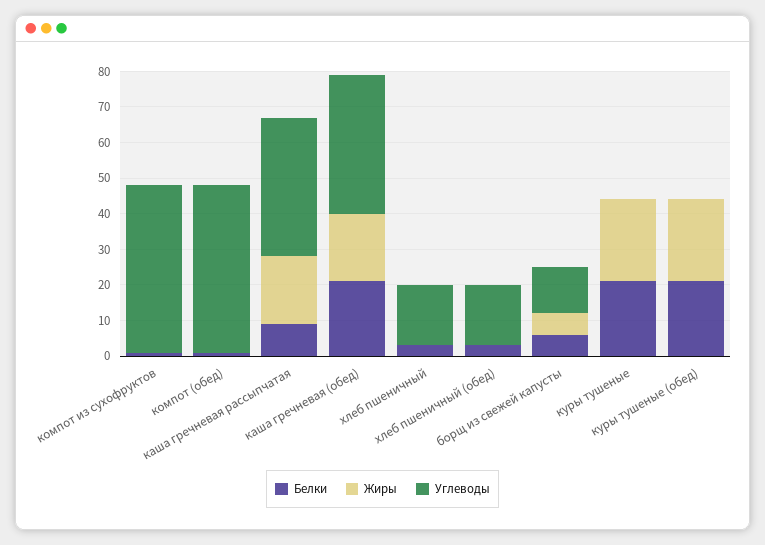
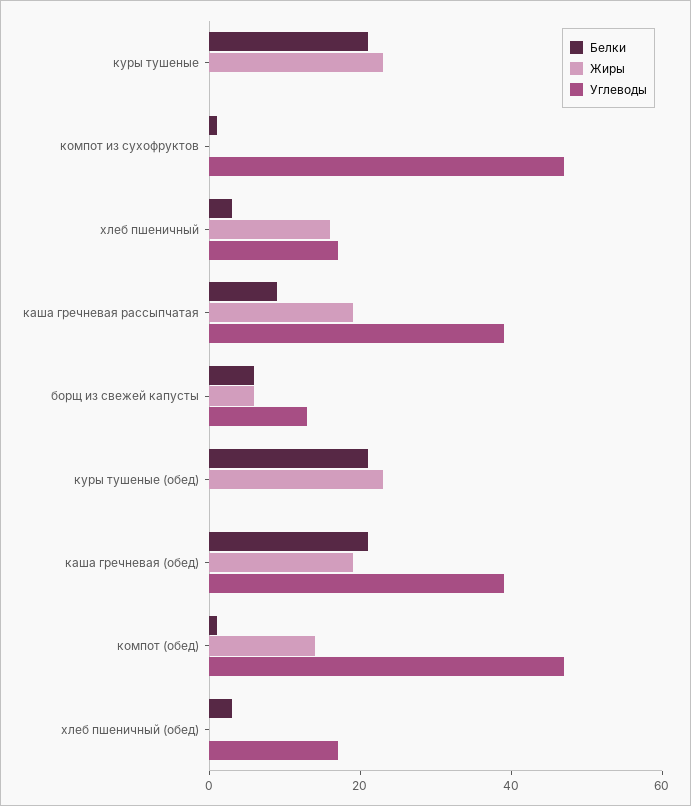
  {
    "Белки": {
      "компот из сухофруктов": 0,
      "компот (обед)": 0,
      "каша гречневая рассыпчатая": 10,
      "каша гречневая (обед)": 20,
      "хлеб пшеничный": 5,
      "хлеб пшеничный (обед)": 5,
      "борщ из свежей капусты": 5,
      "куры тушеные": 20,
      "куры тушеные (обед)": 20
    },
    "Жиры": {
      "компот из сухофруктов": 0,
-     "компот (обед)": 0,
+     "компот (обед)": 15,
      "каша гречневая рассыпчатая": 20,
      "каша гречневая (обед)": 20,
-     "хлеб пшеничный": 0,
+     "хлеб пшеничный": 15,
      "хлеб пшеничный (обед)": 0,
      "борщ из свежей капусты": 5,
      "куры тушеные": 25,
      "куры тушеные (обед)": 25
    },
    "Углеводы": {
      "компот из сухофруктов": 45,
      "компот (обед)": 45,
      "каша гречневая рассыпчатая": 40,
      "каша гречневая (обед)": 40,
      "хлеб пшеничный": 15,
      "хлеб пшеничный (обед)": 15,
      "борщ из свежей капусты": 15,
      "куры тушеные": 0,
      "куры тушеные (обед)": 0
    }
  }

